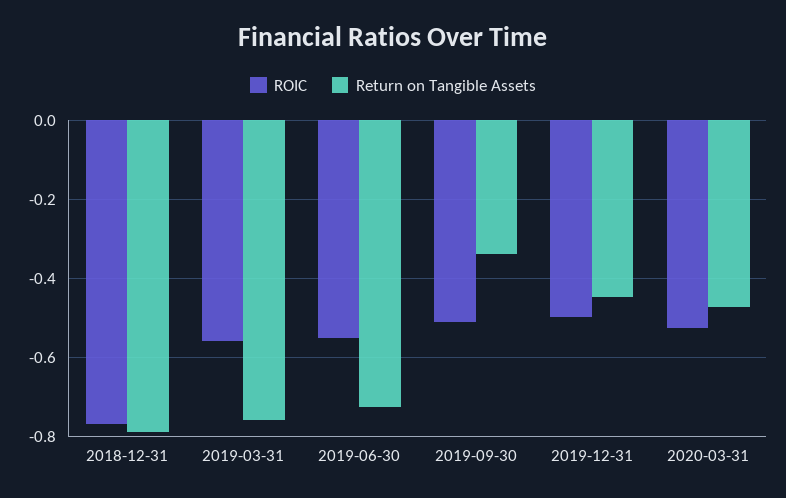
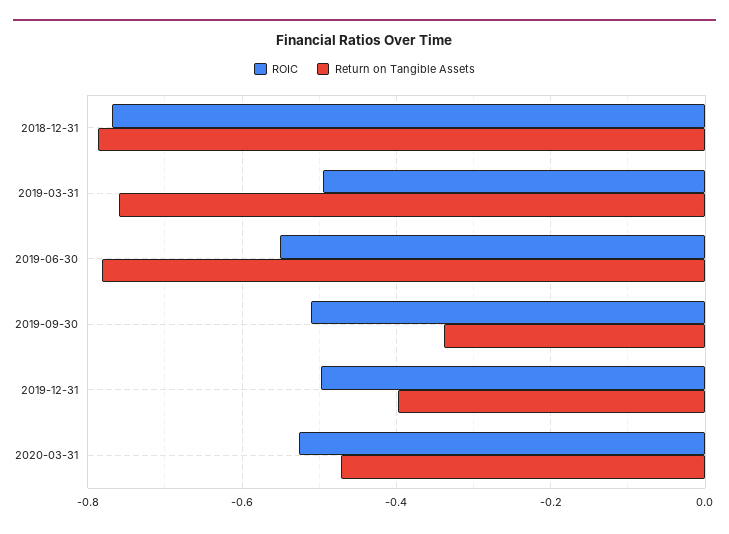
  {
    "ROIC": {
      "2018-12-31": -0.76,
-     "2019-03-31": -0.56,
+     "2019-03-31": -0.5,
      "2019-06-30": -0.56,
      "2019-09-30": -0.52,
      "2019-12-31": -0.5,
      "2020-03-31": -0.52
    },
    "Return on Tangible Assets": {
      "2018-12-31": -0.78,
      "2019-03-31": -0.76,
-     "2019-06-30": -0.72,
+     "2019-06-30": -0.78,
      "2019-09-30": -0.34,
-     "2019-12-31": -0.44,
+     "2019-12-31": -0.4,
      "2020-03-31": -0.48
    }
  }

